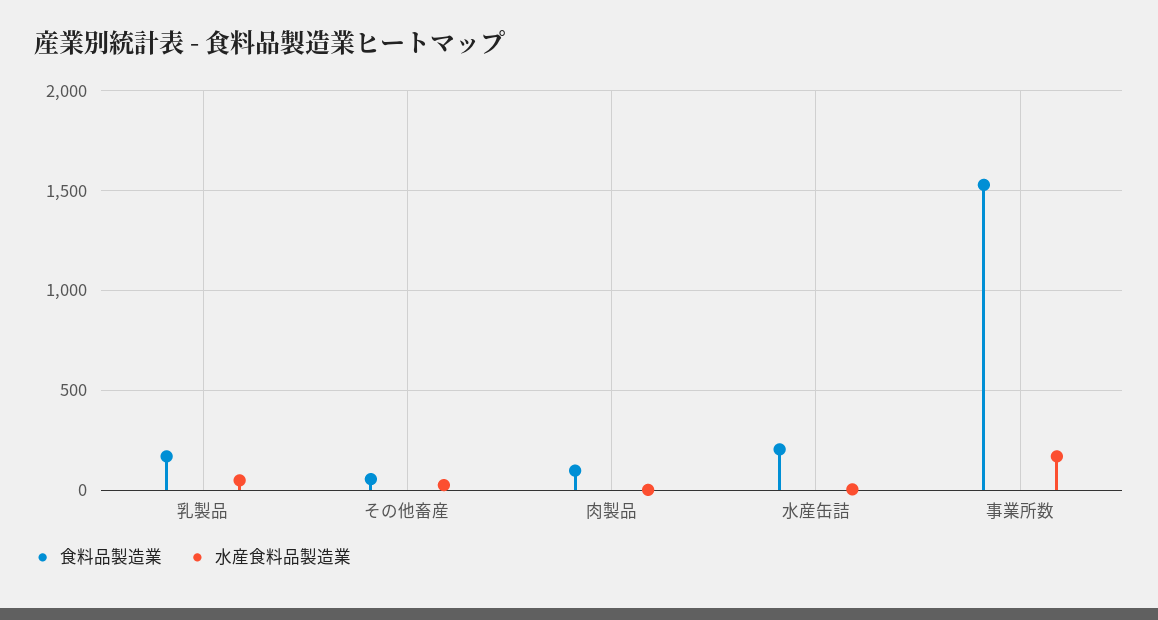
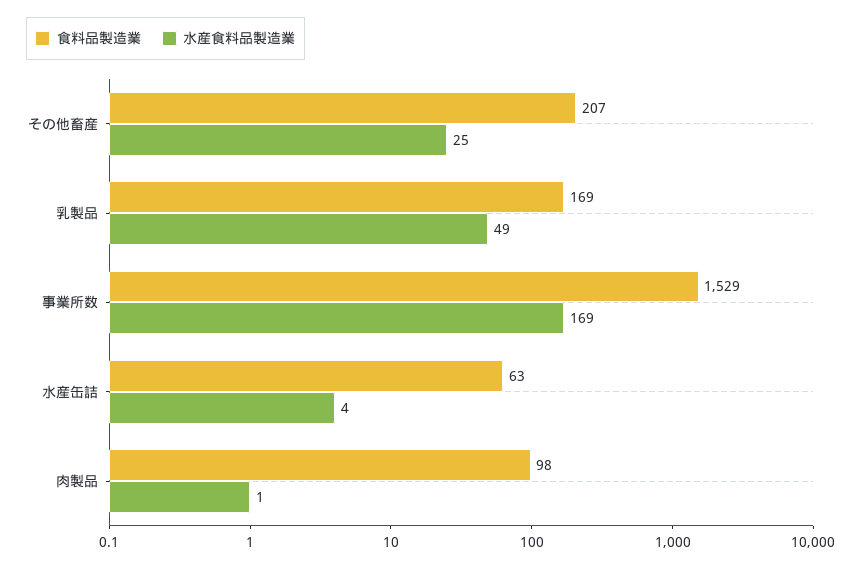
  {
    "食料品製造業": {
      "乳製品": 169,
-     "その他畜産": 50,
+     "その他畜産": 207,
      "肉製品": 98,
-     "水産缶詰": 200,
+     "水産缶詰": 63,
      "事業所数": 1529
    },
    "水産食料品製造業": {
      "乳製品": 49,
      "その他畜産": 25,
      "肉製品": 1,
      "水産缶詰": 4,
      "事業所数": 169
    }
  }

